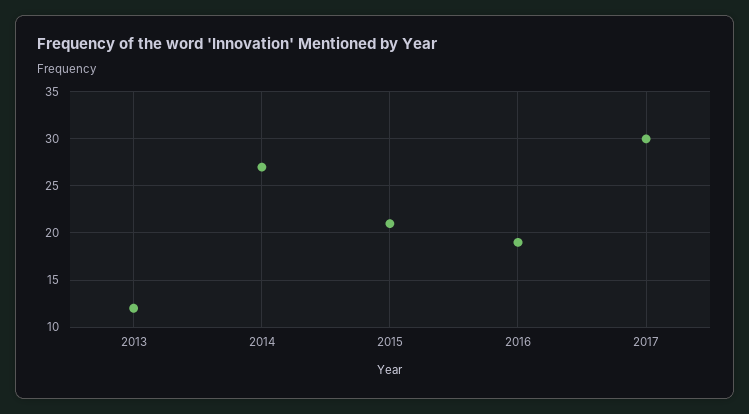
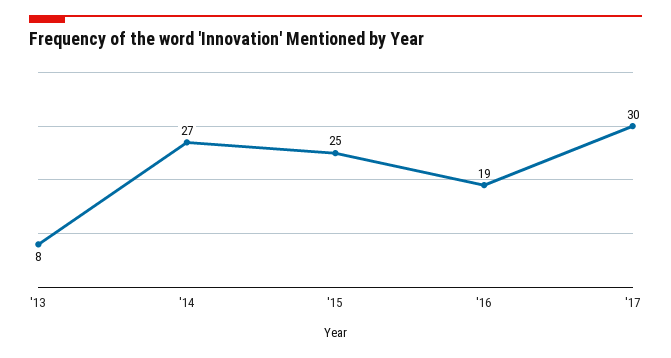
  {
-   "2013": 12,
+   "2013": 8,
    "2014": 27,
-   "2015": 21,
+   "2015": 25,
    "2016": 19,
    "2017": 30
  }

